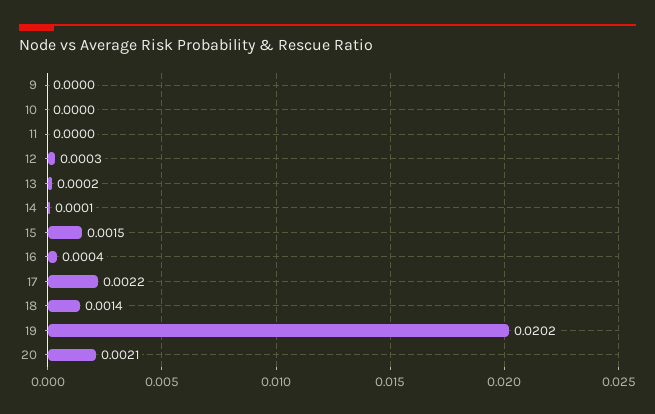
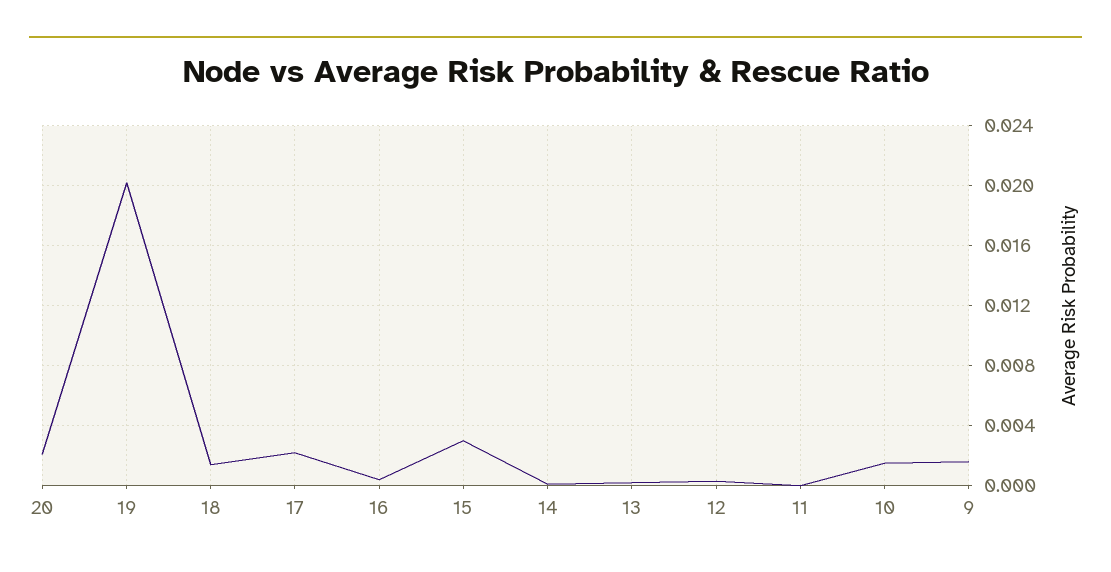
  {
-   "9": 0,
+   "9": 0.0015,
-   "10": 0,
+   "10": 0.0015,
    "11": 0,
    "12": 0.0003,
    "13": 0.0002,
    "14": 0.0001,
-   "15": 0.0015,
+   "15": 0.003,
    "16": 0.0004,
    "17": 0.0022,
    "18": 0.0014,
    "19": 0.0202,
    "20": 0.0021
  }

